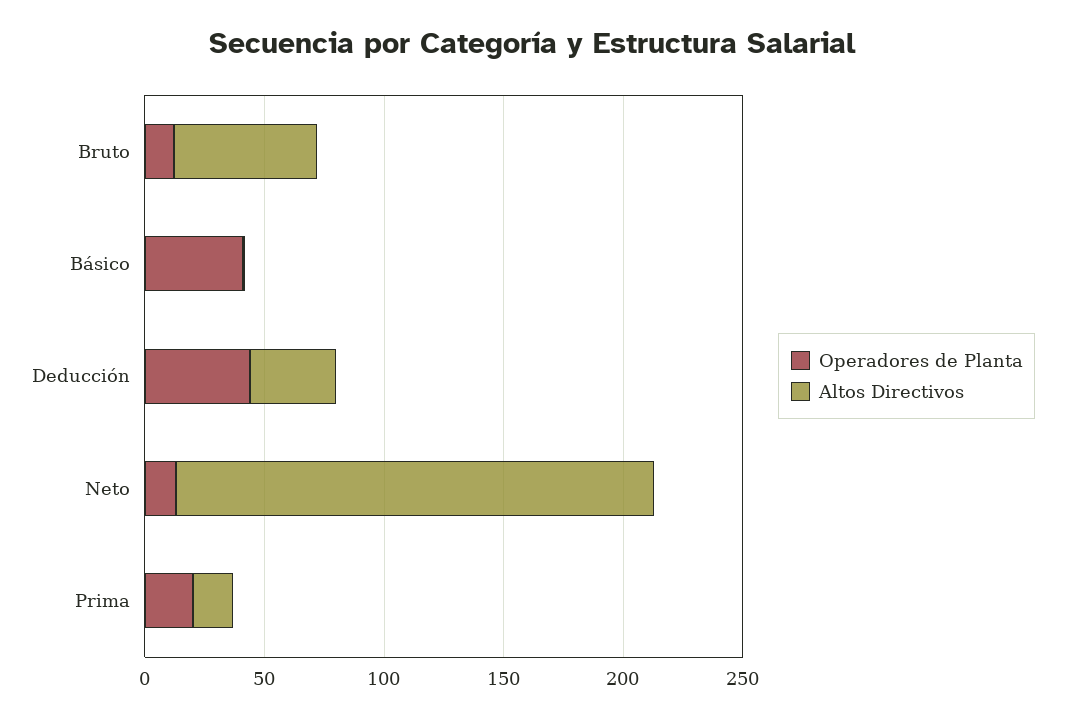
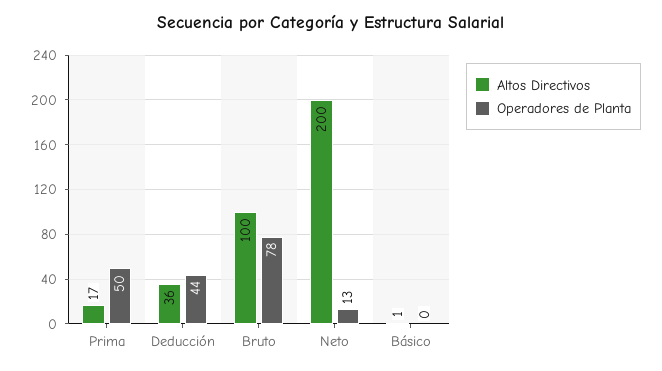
  {
    "Operadores de Planta": {
-     "Bruto": 10,
+     "Bruto": 78,
-     "Básico": 40,
+     "Básico": 0,
      "Deducción": 44,
      "Neto": 13,
-     "Prima": 20
+     "Prima": 50
    },
    "Altos Directivos": {
-     "Bruto": 60,
+     "Bruto": 100,
      "Básico": 1,
      "Deducción": 36,
      "Neto": 200,
      "Prima": 17
    }
  }

